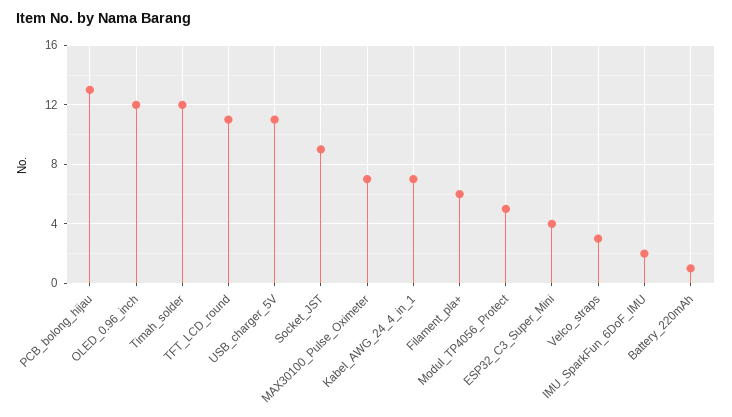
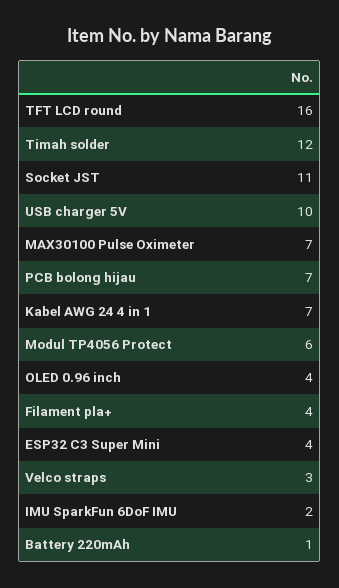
  {
-   "PCB_bolong_hijau": 13,
+   "PCB_bolong_hijau": 7,
-   "OLED_0.96_inch": 12,
+   "OLED_0.96_inch": 4,
    "Timah_solder": 12,
-   "TFT_LCD_round": 11,
+   "TFT_LCD_round": 16,
-   "USB_charger_5V": 11,
+   "USB_charger_5V": 10,
-   "Socket_JST": 9,
+   "Socket_JST": 11,
    "MAX30100_Pulse_Oximeter": 7,
    "Kabel_AWG_24_4_in_1": 7,
-   "Filament_pla+": 6,
+   "Filament_pla+": 4,
-   "Modul_TP4056_Protect": 5,
+   "Modul_TP4056_Protect": 6,
    "ESP32_C3_Super_Mini": 4,
    "Velco_straps": 3,
    "IMU_SparkFun_6DoF_IMU": 2,
    "Battery_220mAh": 1
  }

